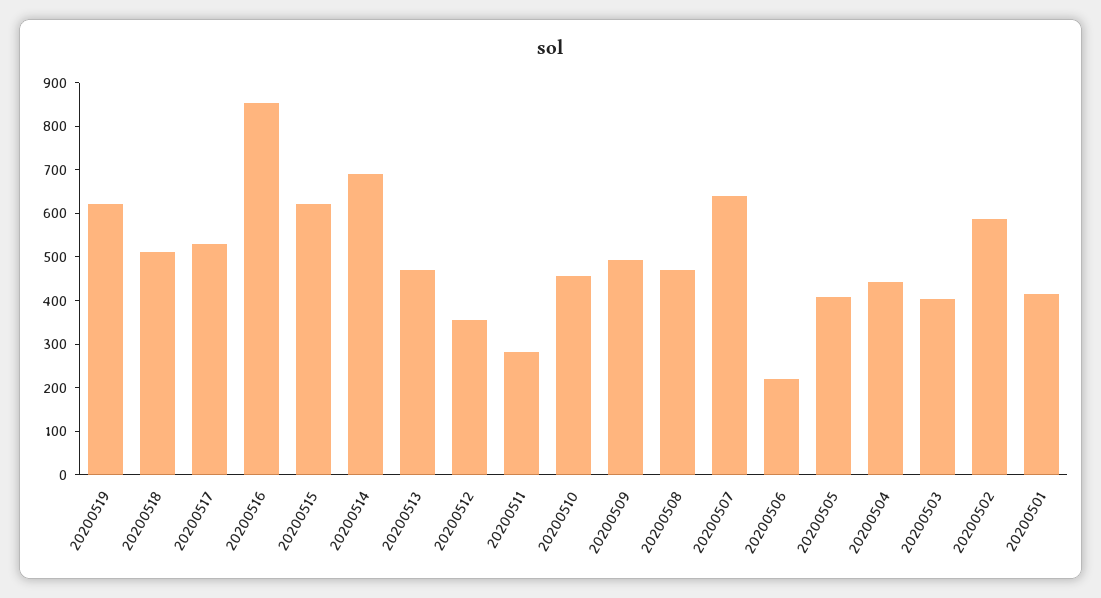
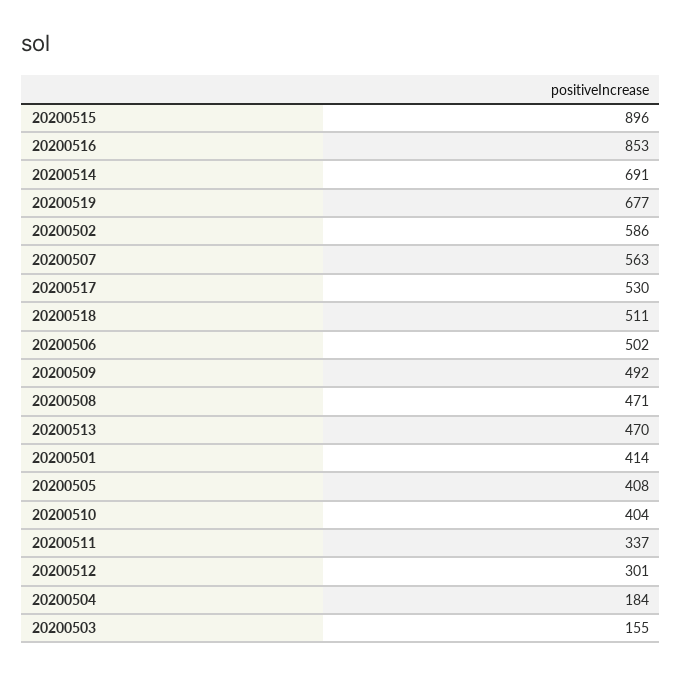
  {
-   "20200519": 620,
+   "20200519": 677,
    "20200518": 511,
    "20200517": 530,
    "20200516": 853,
-   "20200515": 620,
+   "20200515": 896,
    "20200514": 691,
    "20200513": 470,
-   "20200512": 360,
+   "20200512": 301,
-   "20200511": 280,
+   "20200511": 337,
-   "20200510": 460,
+   "20200510": 404,
    "20200509": 492,
    "20200508": 471,
-   "20200507": 640,
+   "20200507": 563,
-   "20200506": 220,
+   "20200506": 502,
    "20200505": 408,
-   "20200504": 440,
+   "20200504": 184,
-   "20200503": 400,
+   "20200503": 155,
    "20200502": 586,
    "20200501": 414
  }

